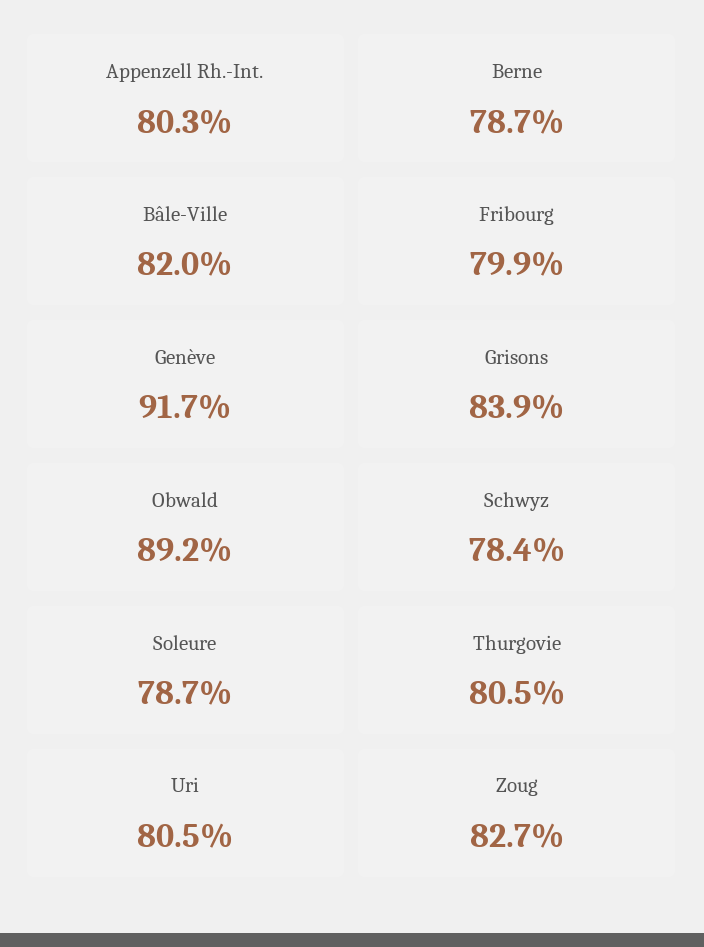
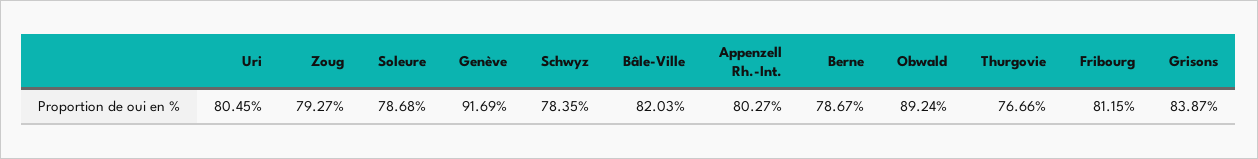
  {
    "Appenzell Rh.-Int.": 80.27,
    "Berne": 78.67,
    "Bâle-Ville": 82.03,
-   "Fribourg": 79.9,
+   "Fribourg": 81.15,
    "Genève": 91.69,
    "Grisons": 83.87,
    "Obwald": 89.24,
    "Schwyz": 78.35,
    "Soleure": 78.68,
-   "Thurgovie": 80.5,
+   "Thurgovie": 76.66,
    "Uri": 80.45,
-   "Zoug": 82.7
+   "Zoug": 79.27
  }

